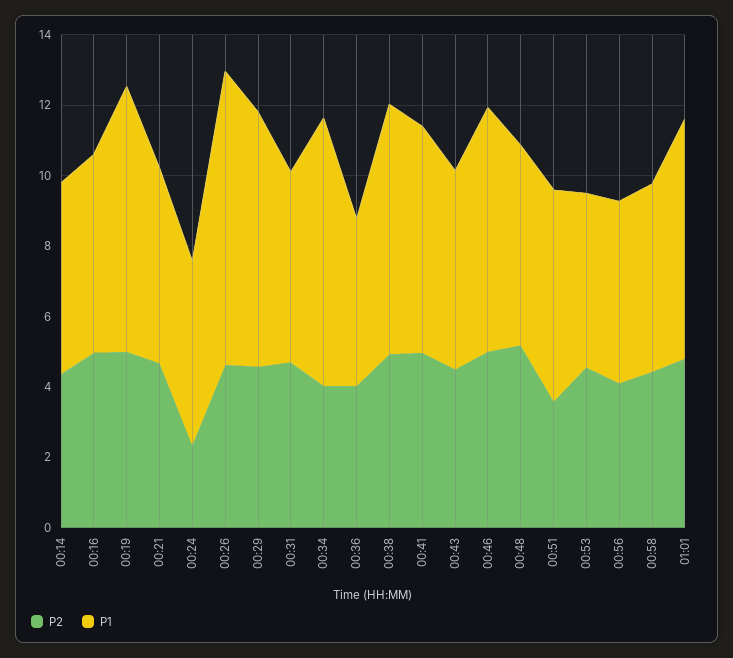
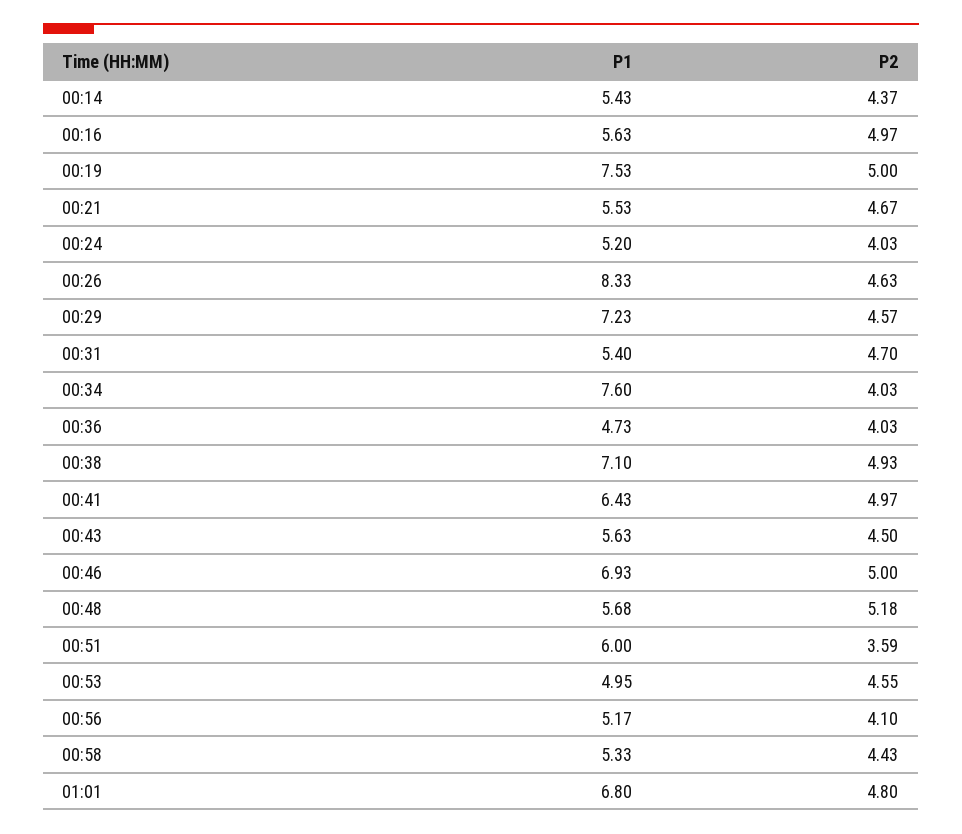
  {
    "P2": {
      "00:14": 4.37,
      "00:16": 4.97,
      "00:19": 5,
      "00:21": 4.67,
-     "00:24": 2.5,
+     "00:24": 4.03,
      "00:26": 4.63,
      "00:29": 4.57,
      "00:31": 4.7,
      "00:34": 4.03,
      "00:36": 4.03,
      "00:38": 4.93,
      "00:41": 4.97,
      "00:43": 4.5,
      "00:46": 5,
      "00:48": 5.18,
      "00:51": 3.59,
      "00:53": 4.55,
      "00:56": 4.1,
      "00:58": 4.43,
      "01:01": 4.8
    },
    "P1": {
      "00:14": 5.43,
      "00:16": 5.63,
      "00:19": 7.53,
      "00:21": 5.53,
      "00:24": 5.2,
      "00:26": 8.33,
      "00:29": 7.23,
      "00:31": 5.4,
      "00:34": 7.6,
      "00:36": 4.73,
      "00:38": 7.1,
      "00:41": 6.43,
      "00:43": 5.63,
      "00:46": 6.93,
      "00:48": 5.68,
      "00:51": 6,
      "00:53": 4.95,
      "00:56": 5.17,
      "00:58": 5.33,
      "01:01": 6.8
    }
  }

